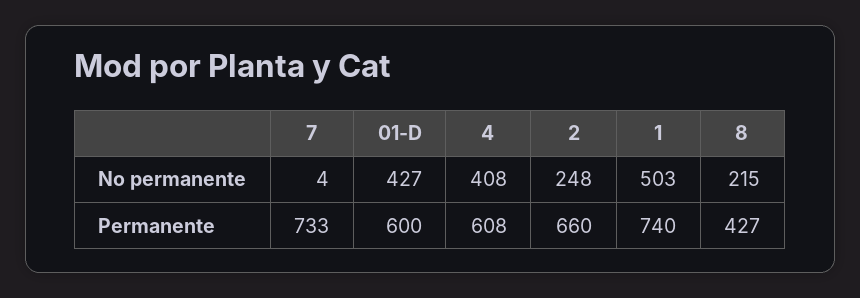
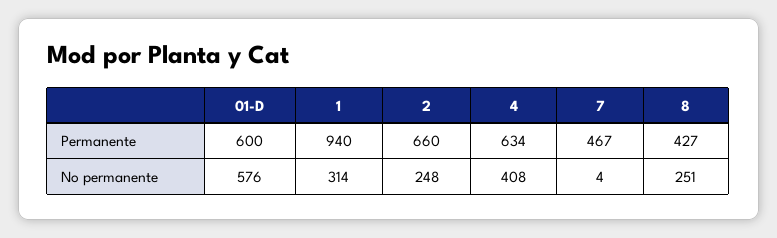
  {
    "7": {
      "No permanente": 4,
-     "Permanente": 733
+     "Permanente": 467
    },
    "01-D": {
-     "No permanente": 427,
+     "No permanente": 576,
      "Permanente": 600
    },
    "4": {
      "No permanente": 408,
-     "Permanente": 608
+     "Permanente": 634
    },
    "2": {
      "No permanente": 248,
      "Permanente": 660
    },
    "1": {
-     "No permanente": 503,
+     "No permanente": 314,
-     "Permanente": 740
+     "Permanente": 940
    },
    "8": {
-     "No permanente": 215,
+     "No permanente": 251,
      "Permanente": 427
    }
  }

